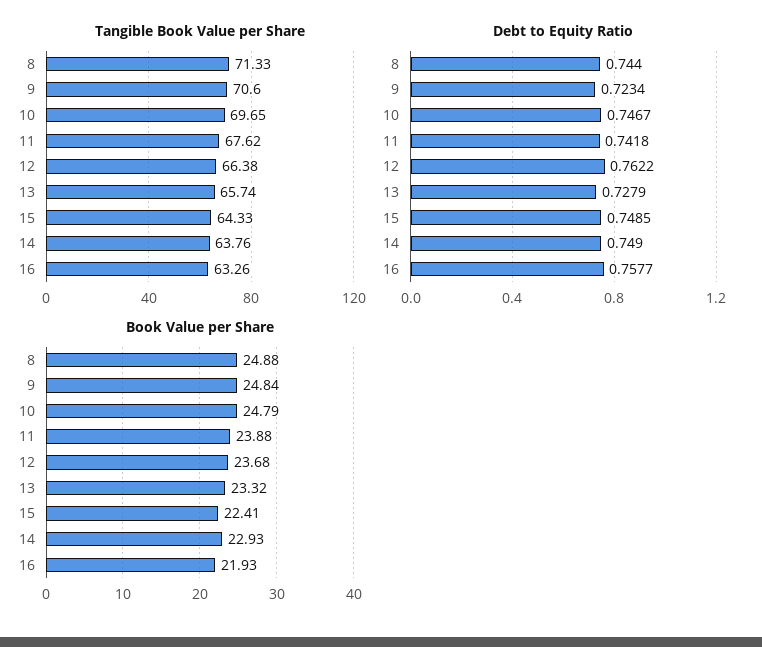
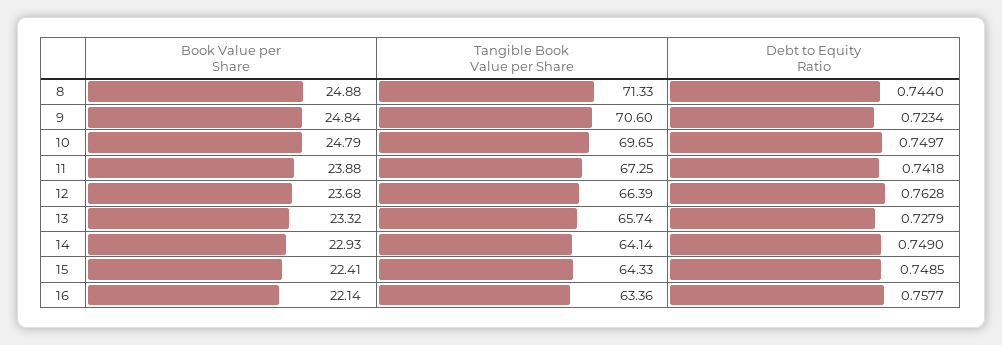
  {
    "Tangible Book Value per Share": {
      "8": 71.33,
      "9": 70.6,
      "10": 69.65,
-     "11": 67.62,
+     "11": 67.25,
-     "12": 66.38,
+     "12": 66.39,
      "13": 65.74,
      "15": 64.33,
-     "14": 63.76,
+     "14": 64.14,
-     "16": 63.26
+     "16": 63.36
    },
    "Debt to Equity Ratio": {
      "8": 0.744,
      "9": 0.7234,
-     "10": 0.7467,
+     "10": 0.7497,
      "11": 0.7418,
-     "12": 0.7622,
+     "12": 0.7628,
      "13": 0.7279,
      "15": 0.7485,
      "14": 0.749,
      "16": 0.7577
    },
    "Book Value per Share": {
      "8": 24.88,
      "9": 24.84,
      "10": 24.79,
      "11": 23.88,
      "12": 23.68,
      "13": 23.32,
      "15": 22.41,
      "14": 22.93,
-     "16": 21.93
+     "16": 22.14
    }
  }

